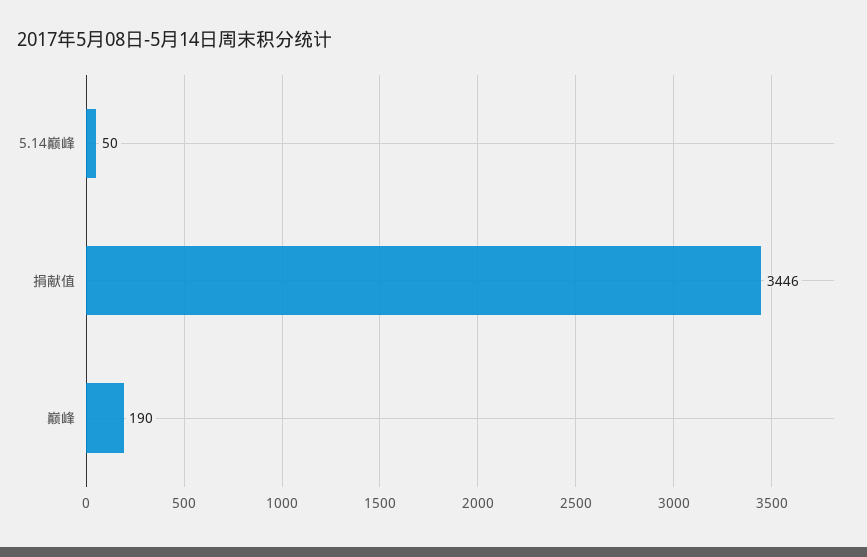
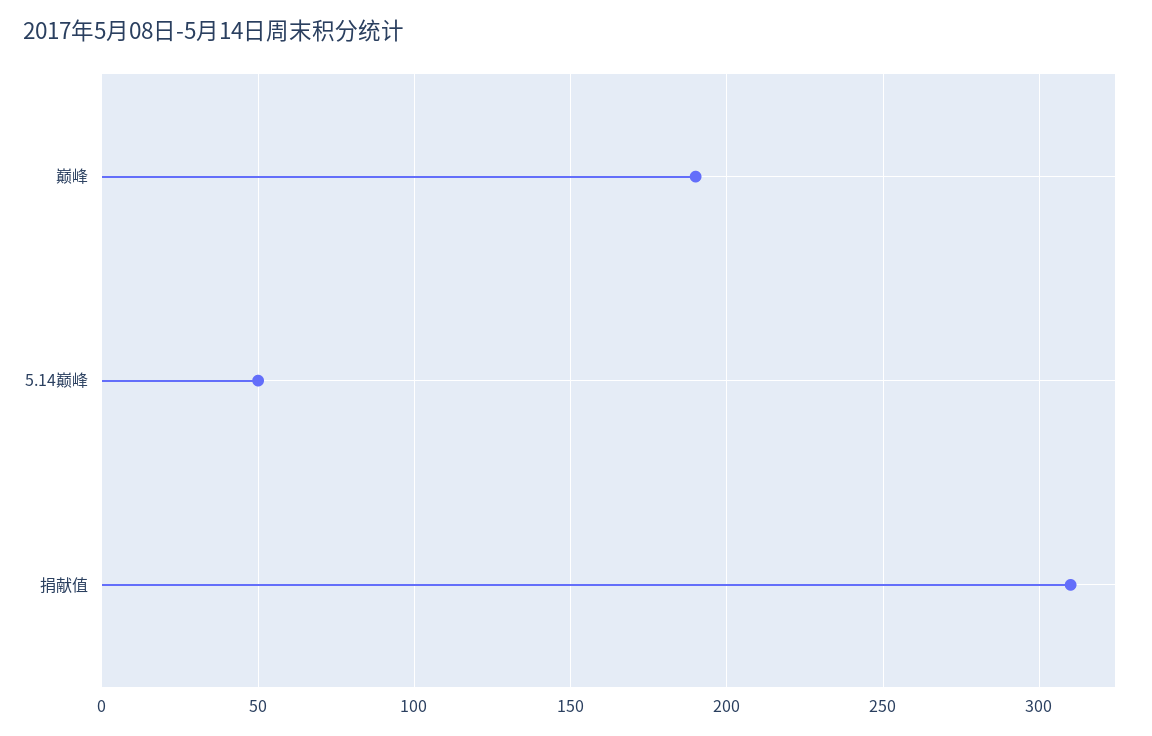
  {
    "5.14巅峰": 50,
-   "捐献值": 3446,
+   "捐献值": 310,
    "巅峰": 190
  }

